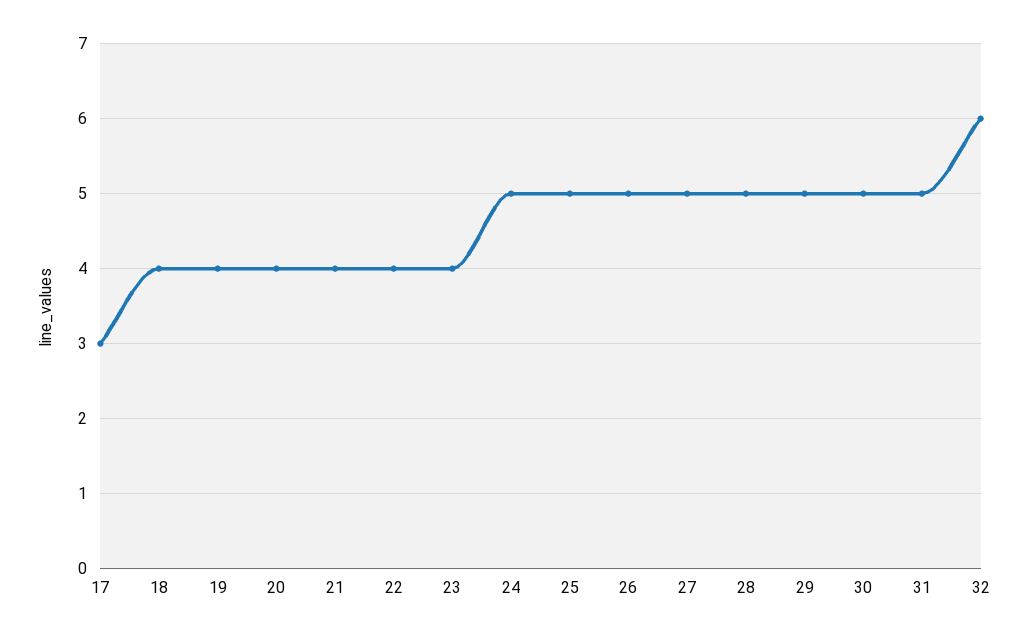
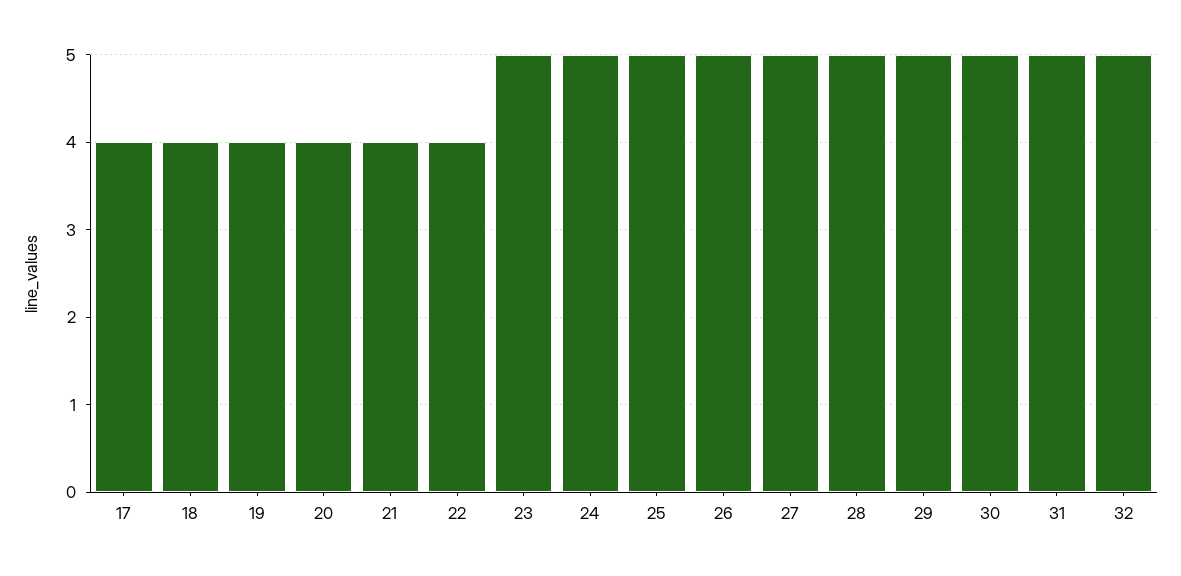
  {
-   "17": 3,
+   "17": 4,
    "18": 4,
    "19": 4,
    "20": 4,
    "21": 4,
    "22": 4,
-   "23": 4,
+   "23": 5,
    "24": 5,
    "25": 5,
    "26": 5,
    "27": 5,
    "28": 5,
    "29": 5,
    "30": 5,
    "31": 5,
-   "32": 6
+   "32": 5
  }

